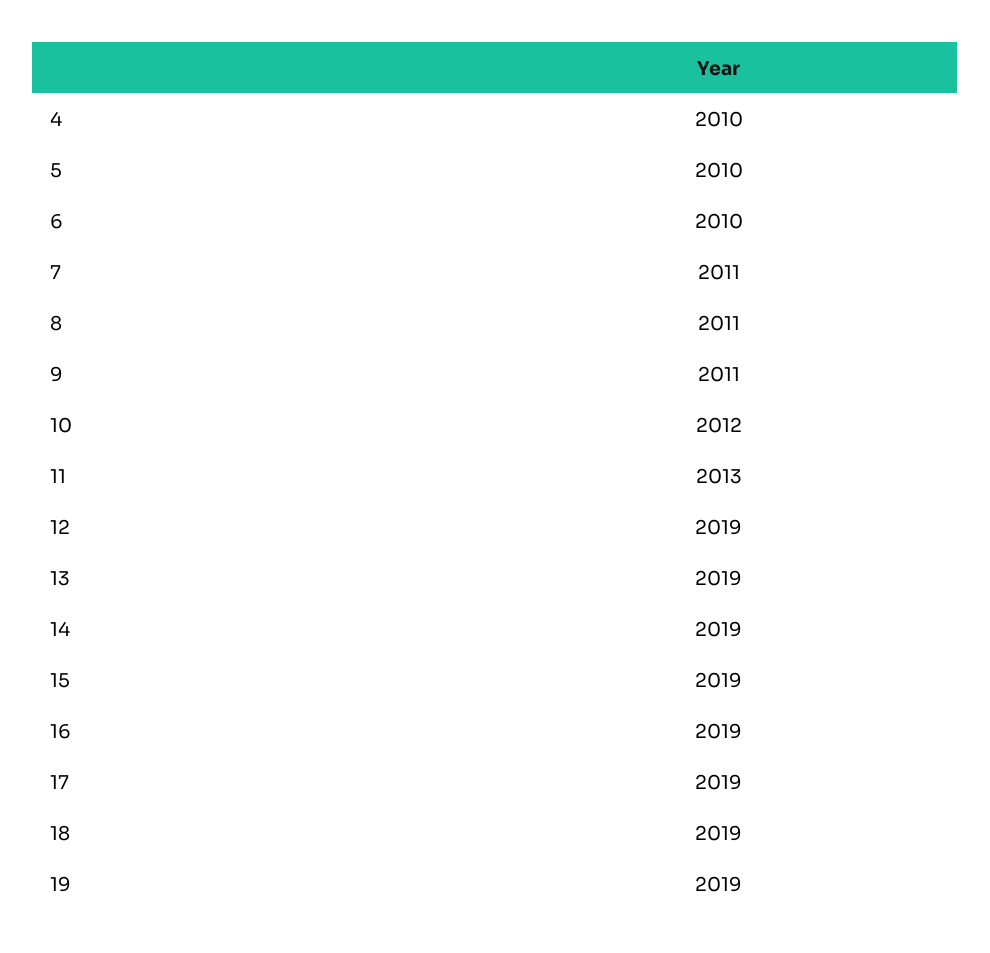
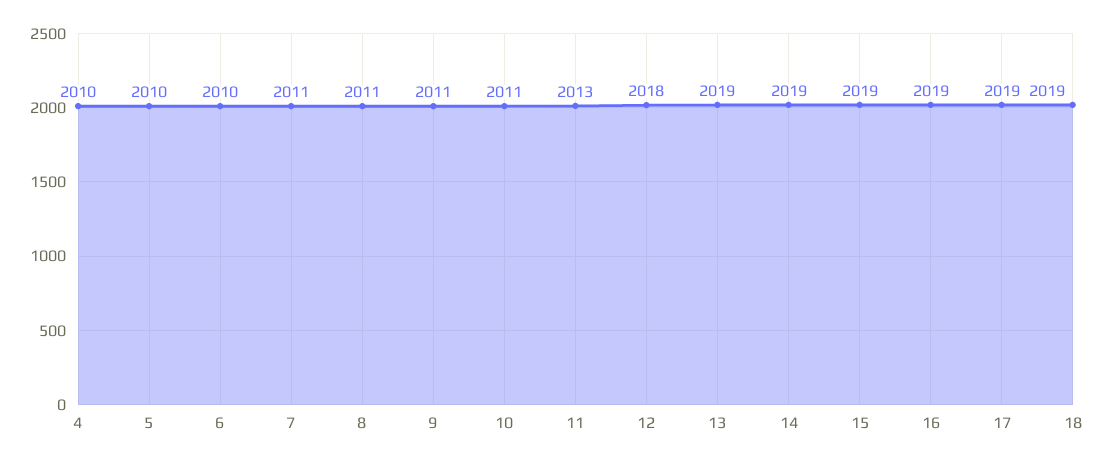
  {
    "4": 2010,
    "5": 2010,
    "6": 2010,
    "7": 2011,
    "8": 2011,
    "9": 2011,
-   "10": 2012,
+   "10": 2011,
    "11": 2013,
-   "12": 2019,
+   "12": 2018,
    "13": 2019,
    "14": 2019,
    "15": 2019,
    "16": 2019,
    "17": 2019,
-   "18": 2019,
+   "18": 2019
-   "19": 2019
  }

